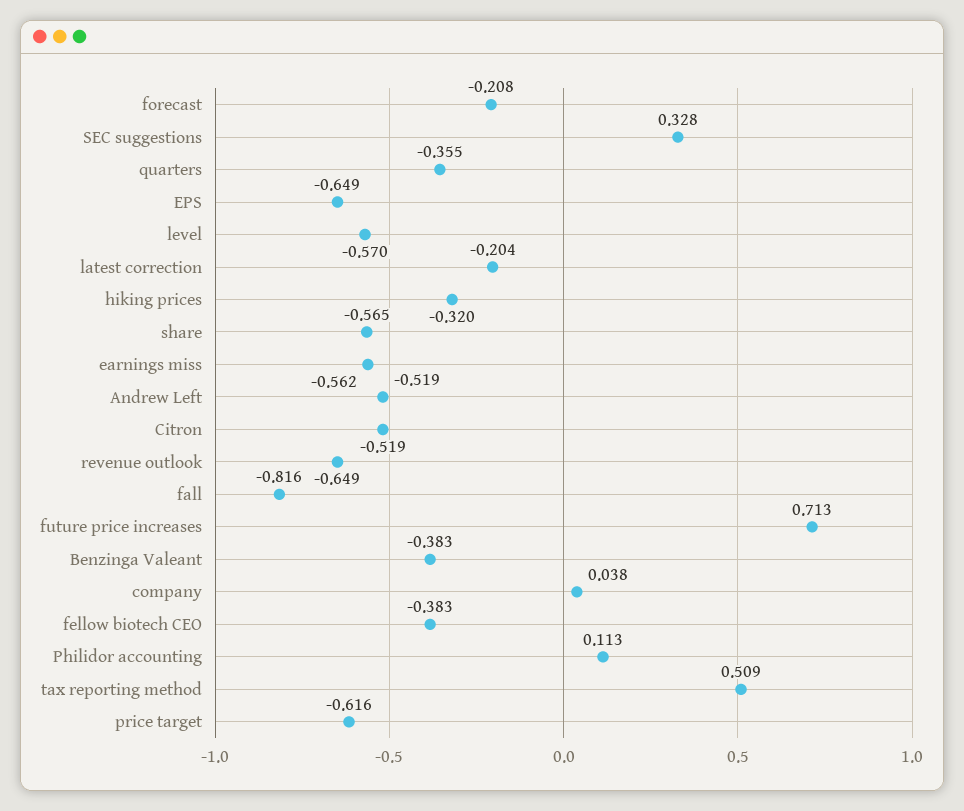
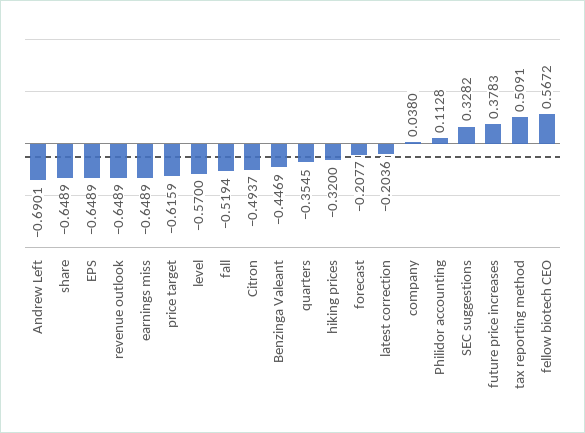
  {
    "forecast": -0.2077,
    "SEC suggestions": 0.3282,
    "quarters": -0.3545,
    "EPS": -0.6489,
    "level": -0.57,
    "latest correction": -0.2036,
    "hiking prices": -0.32,
-   "share": -0.565,
+   "share": -0.6489,
-   "earnings miss": -0.562,
+   "earnings miss": -0.6489,
-   "Andrew Left": -0.519,
+   "Andrew Left": -0.6901,
-   "Citron": -0.519,
+   "Citron": -0.4937,
    "revenue outlook": -0.6489,
-   "fall": -0.816,
+   "fall": -0.5194,
-   "future price increases": 0.713,
+   "future price increases": 0.3783,
-   "Benzinga Valeant": -0.383,
+   "Benzinga Valeant": -0.4469,
    "company": 0.038,
-   "fellow biotech CEO": -0.383,
+   "fellow biotech CEO": 0.5672,
    "Philidor accounting": 0.1128,
    "tax reporting method": 0.5091,
    "price target": -0.6159
  }

